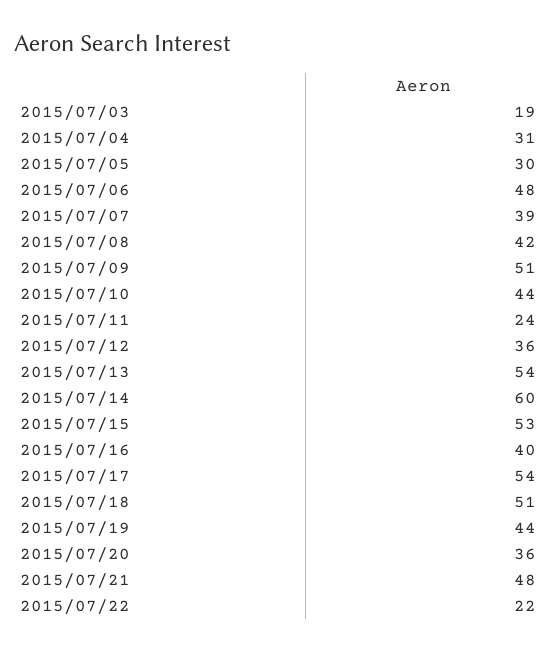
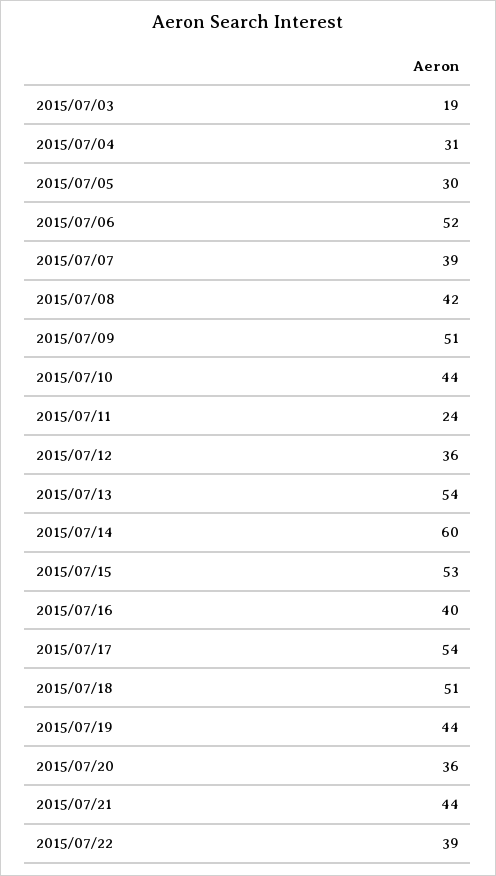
  {
    "2015/07/03": 19,
    "2015/07/04": 31,
    "2015/07/05": 30,
-   "2015/07/06": 48,
+   "2015/07/06": 52,
    "2015/07/07": 39,
    "2015/07/08": 42,
    "2015/07/09": 51,
    "2015/07/10": 44,
    "2015/07/11": 24,
    "2015/07/12": 36,
    "2015/07/13": 54,
    "2015/07/14": 60,
    "2015/07/15": 53,
    "2015/07/16": 40,
    "2015/07/17": 54,
    "2015/07/18": 51,
    "2015/07/19": 44,
    "2015/07/20": 36,
-   "2015/07/21": 48,
+   "2015/07/21": 44,
-   "2015/07/22": 22
+   "2015/07/22": 39
  }

